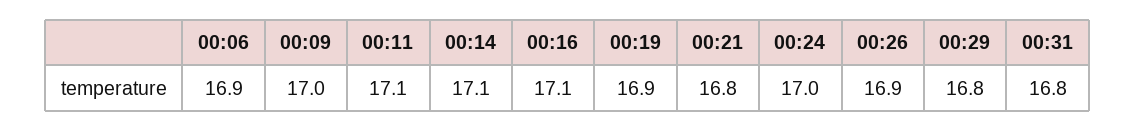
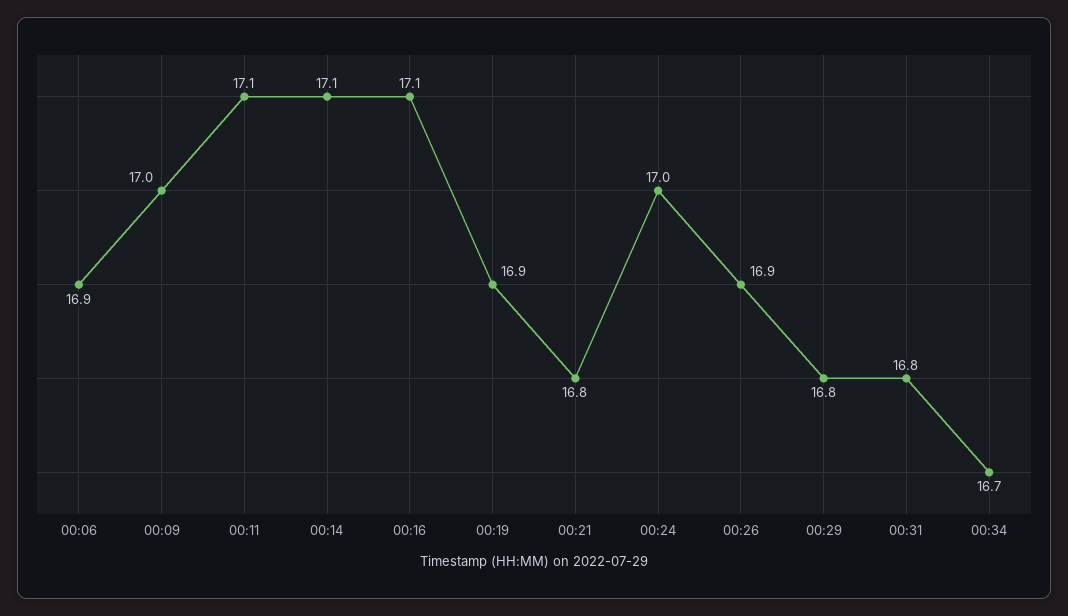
  {
    "00:06": 16.9,
    "00:09": 17,
    "00:11": 17.1,
    "00:14": 17.1,
    "00:16": 17.1,
    "00:19": 16.9,
    "00:21": 16.8,
    "00:24": 17,
    "00:26": 16.9,
    "00:29": 16.8,
-   "00:31": 16.8
+   "00:31": 16.8,
+   "00:34": 16.7
  }

